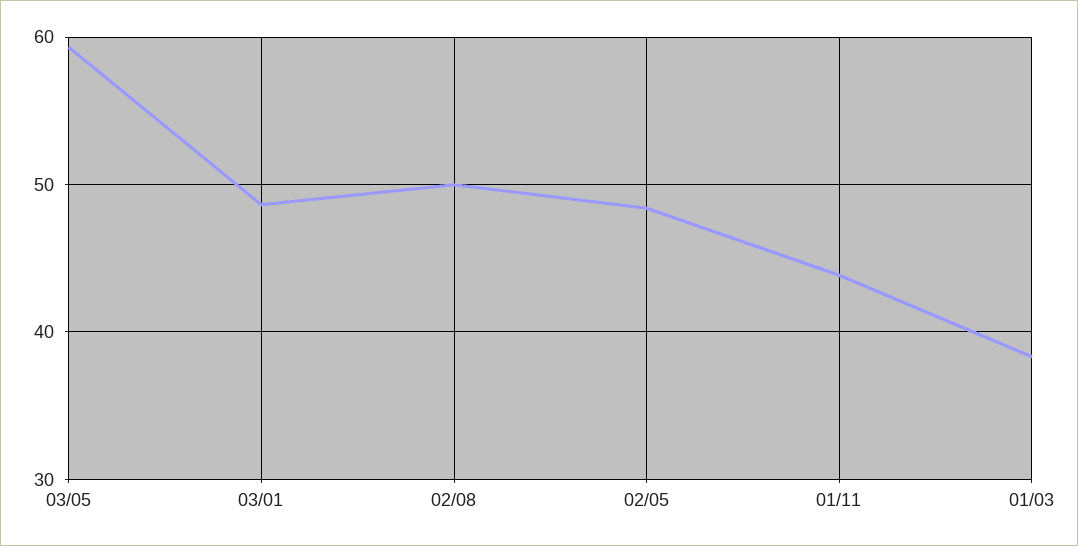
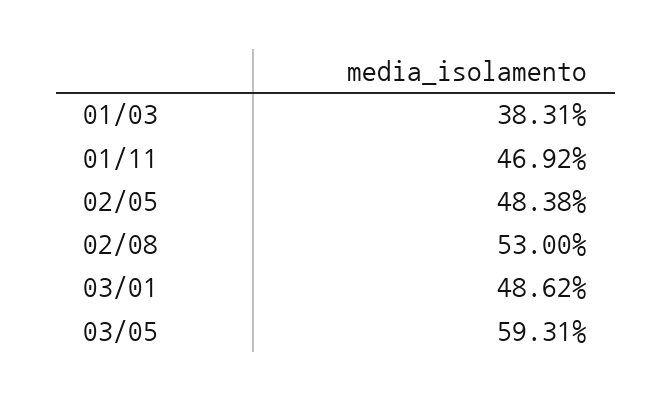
  {
    "03/05": 59.31,
    "03/01": 48.62,
-   "02/08": 50,
+   "02/08": 53,
    "02/05": 48.38,
-   "01/11": 44,
+   "01/11": 46.92,
    "01/03": 38.31
  }

